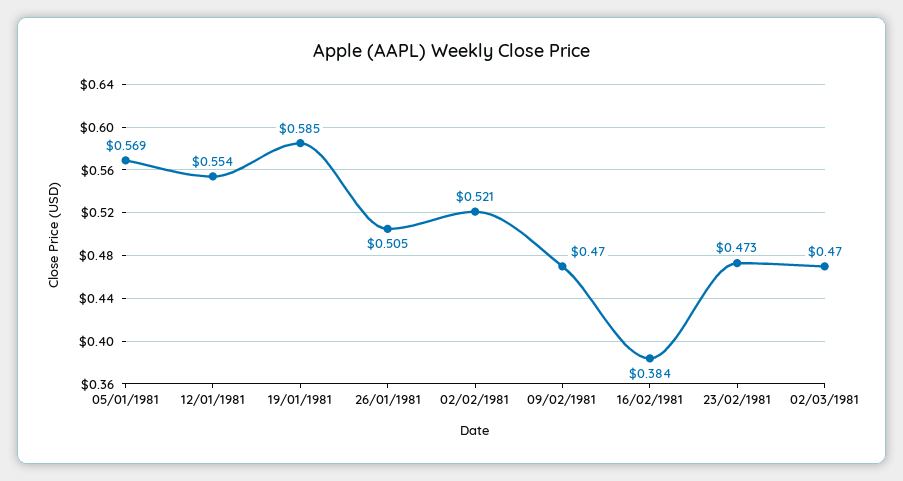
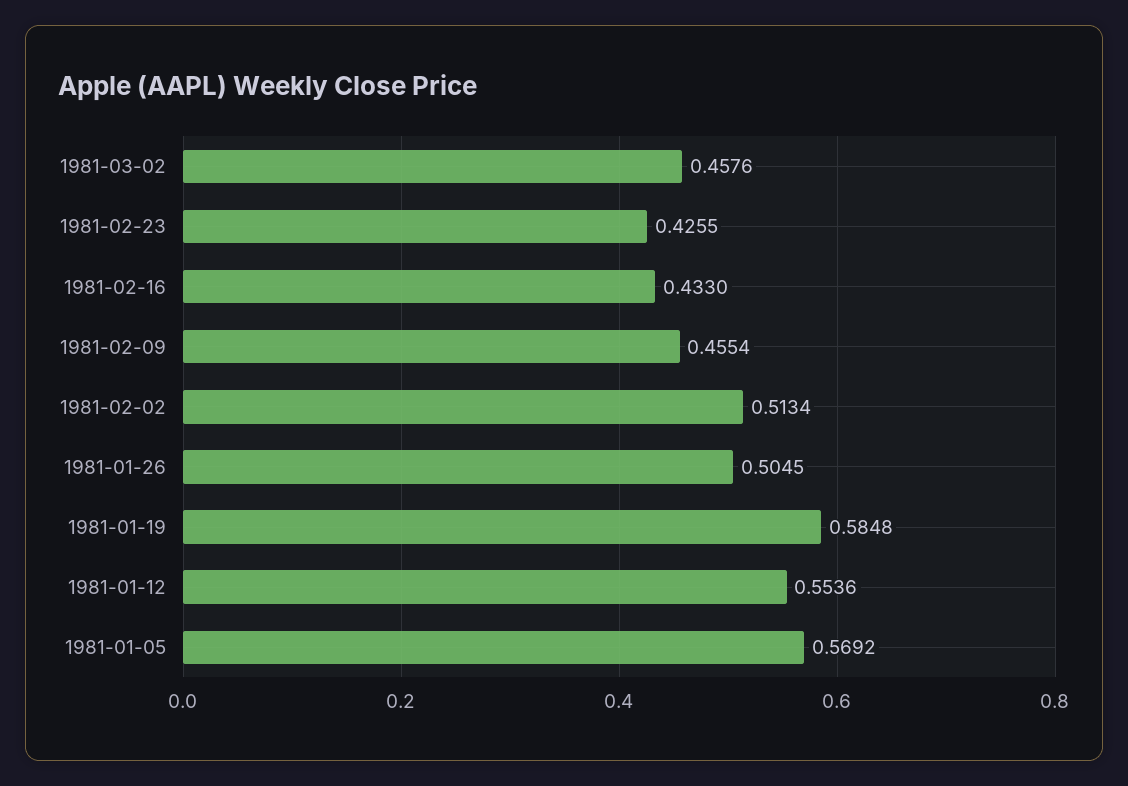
  {
    "05/01/1981": 0.5692,
    "12/01/1981": 0.5536,
    "19/01/1981": 0.5848,
    "26/01/1981": 0.5045,
-   "02/02/1981": 0.521,
+   "02/02/1981": 0.5134,
-   "09/02/1981": 0.47,
+   "09/02/1981": 0.4554,
-   "16/02/1981": 0.384,
+   "16/02/1981": 0.433,
-   "23/02/1981": 0.473,
+   "23/02/1981": 0.4255,
-   "02/03/1981": 0.47
+   "02/03/1981": 0.4576
  }

